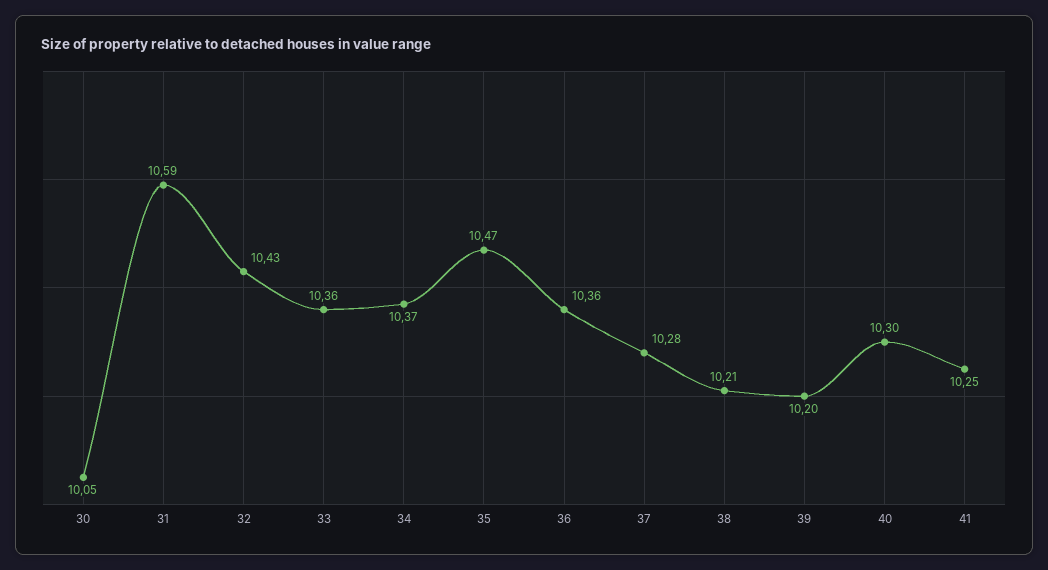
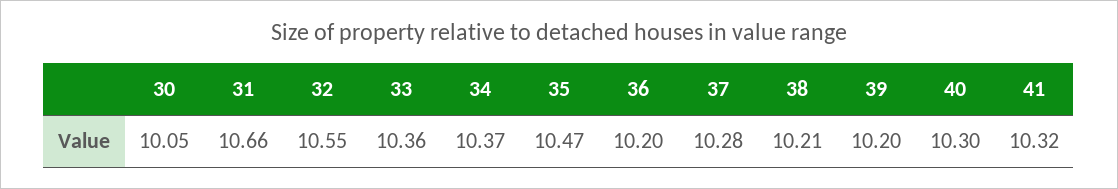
  {
    "30": 10.05,
-   "31": 10.59,
+   "31": 10.66,
-   "32": 10.43,
+   "32": 10.55,
    "33": 10.36,
    "34": 10.37,
    "35": 10.47,
-   "36": 10.36,
+   "36": 10.2,
    "37": 10.28,
    "38": 10.21,
    "39": 10.2,
    "40": 10.3,
-   "41": 10.25
+   "41": 10.32
  }

